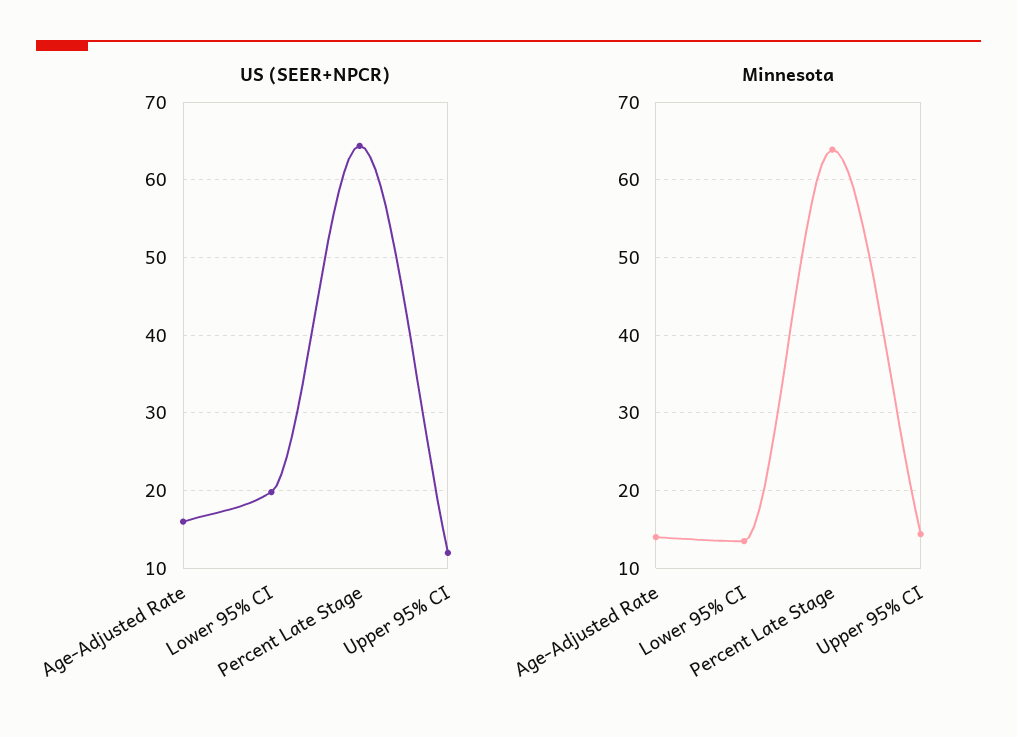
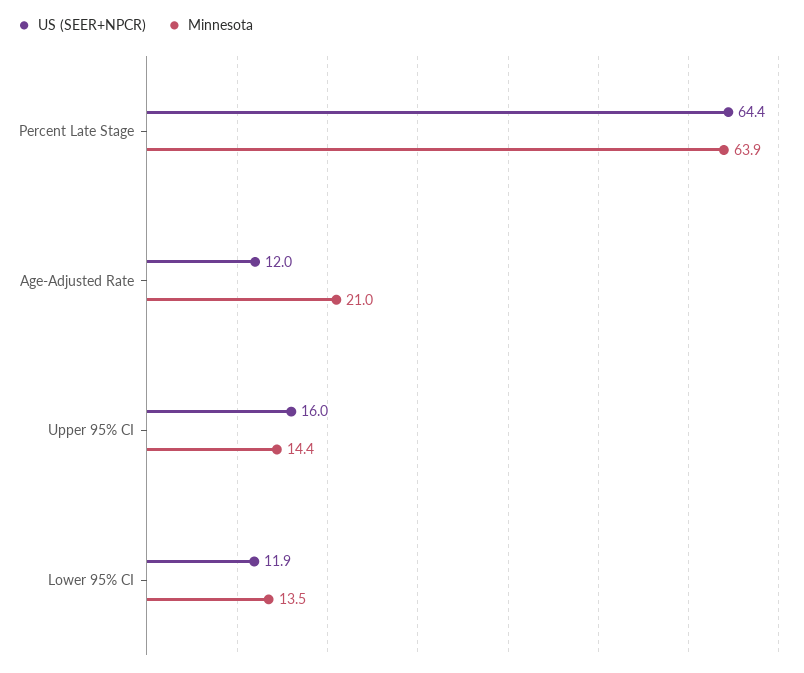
  {
    "US (SEER+NPCR)": {
-     "Age-Adjusted Rate": 16,
+     "Age-Adjusted Rate": 12,
-     "Lower 95% CI": 20,
+     "Lower 95% CI": 11.9,
      "Percent Late Stage": 64.4,
-     "Upper 95% CI": 12
+     "Upper 95% CI": 16
    },
    "Minnesota": {
-     "Age-Adjusted Rate": 14,
+     "Age-Adjusted Rate": 21,
      "Lower 95% CI": 13.5,
      "Percent Late Stage": 63.9,
      "Upper 95% CI": 14.4
    }
  }

